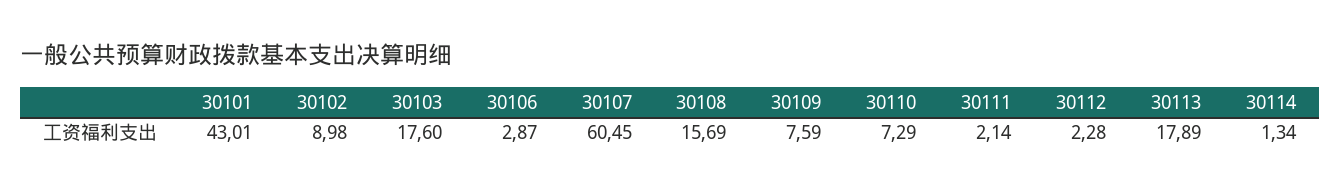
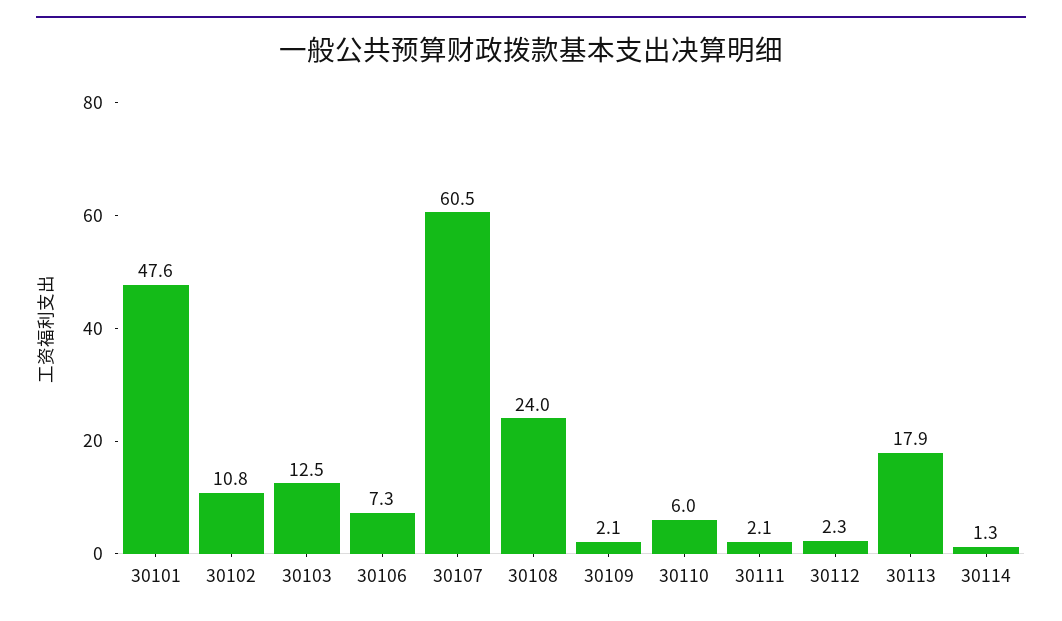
  {
-   "30101": 43.01,
+   "30101": 47.6,
-   "30102": 8.98,
+   "30102": 10.8,
-   "30103": 17.6,
+   "30103": 12.5,
-   "30106": 2.87,
+   "30106": 7.3,
    "30107": 60.45,
-   "30108": 15.69,
+   "30108": 24,
-   "30109": 7.59,
+   "30109": 2.1,
-   "30110": 7.29,
+   "30110": 6,
    "30111": 2.14,
    "30112": 2.28,
    "30113": 17.89,
    "30114": 1.34
  }

